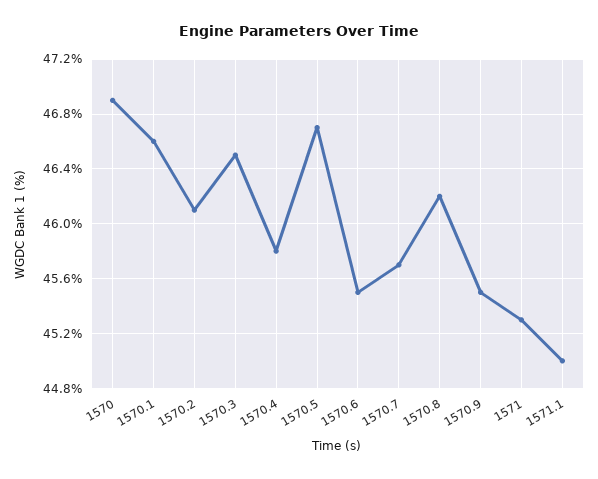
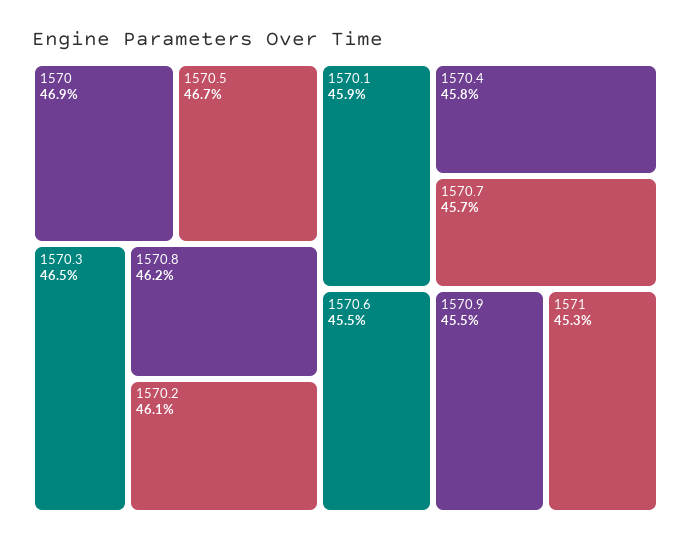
  {
    "1570": 46.9,
-   "1570.1": 46.6,
+   "1570.1": 45.9,
    "1570.2": 46.1,
    "1570.3": 46.5,
    "1570.4": 45.8,
    "1570.5": 46.7,
    "1570.6": 45.5,
    "1570.7": 45.7,
    "1570.8": 46.2,
    "1570.9": 45.5,
-   "1571": 45.3,
+   "1571": 45.3
-   "1571.1": 45
  }

